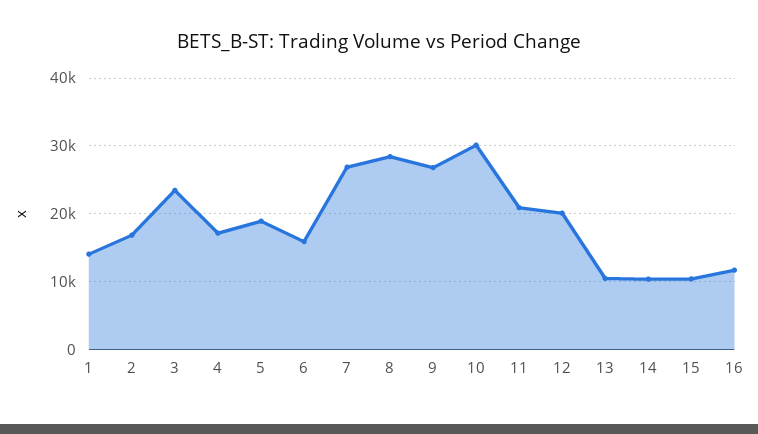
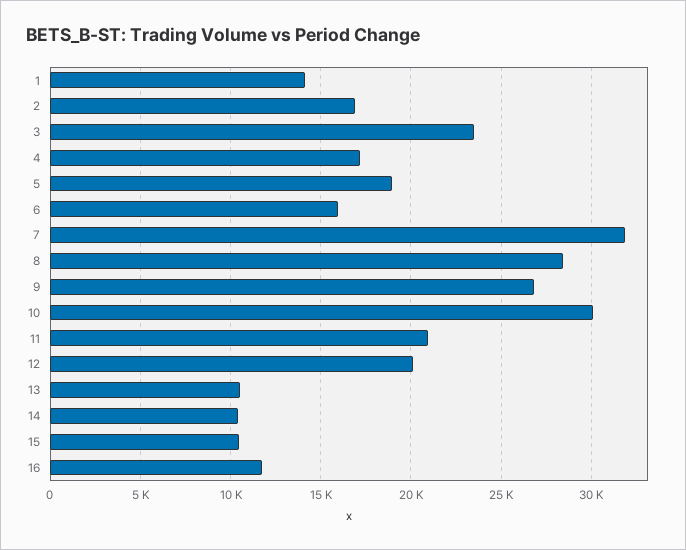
  {
    "1": 14000,
    "2": 17000,
    "3": 23500,
    "4": 17000,
    "5": 19000,
    "6": 16000,
-   "7": 27000,
+   "7": 32000,
    "8": 28500,
    "9": 27000,
    "10": 30000,
    "11": 21000,
    "12": 20000,
    "13": 10500,
    "14": 10500,
    "15": 10500,
    "16": 11500
  }

